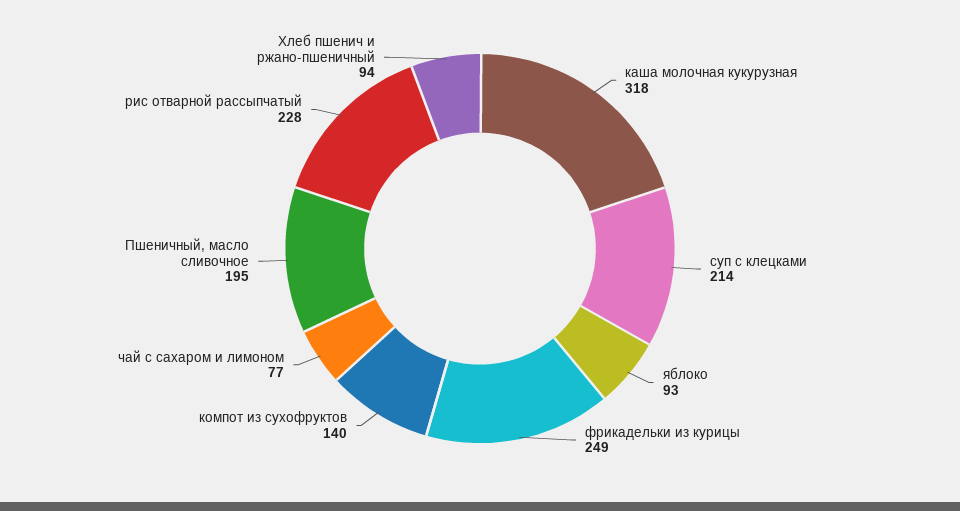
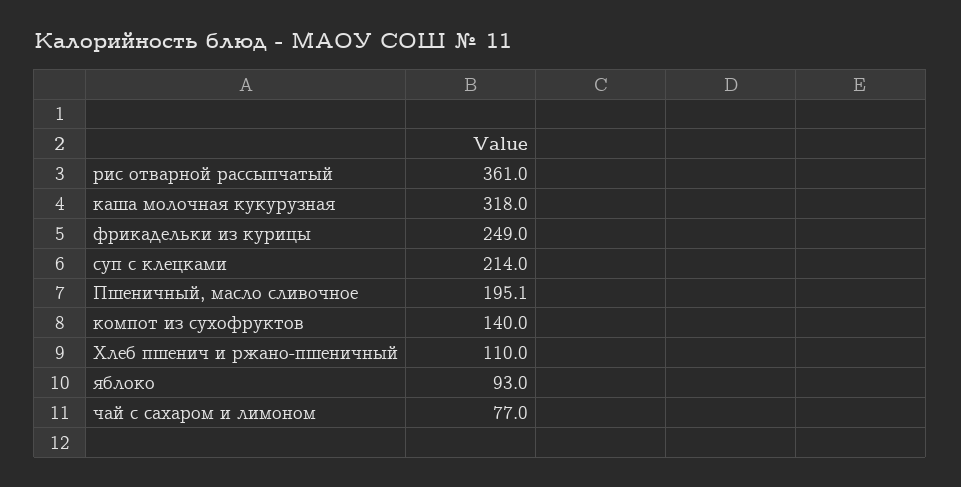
  {
    "каша молочная кукурузная": 318,
    "суп с клецками": 214,
    "яблоко": 93,
    "фрикадельки из курицы": 249,
    "компот из сухофруктов": 140,
    "чай с сахаром и лимоном": 77,
    "Пшеничный, масло сливочное": 195.1,
-   "рис отварной рассыпчатый": 228,
+   "рис отварной рассыпчатый": 361,
-   "Хлеб пшенич и ржано-пшеничный": 94
+   "Хлеб пшенич и ржано-пшеничный": 110
  }

